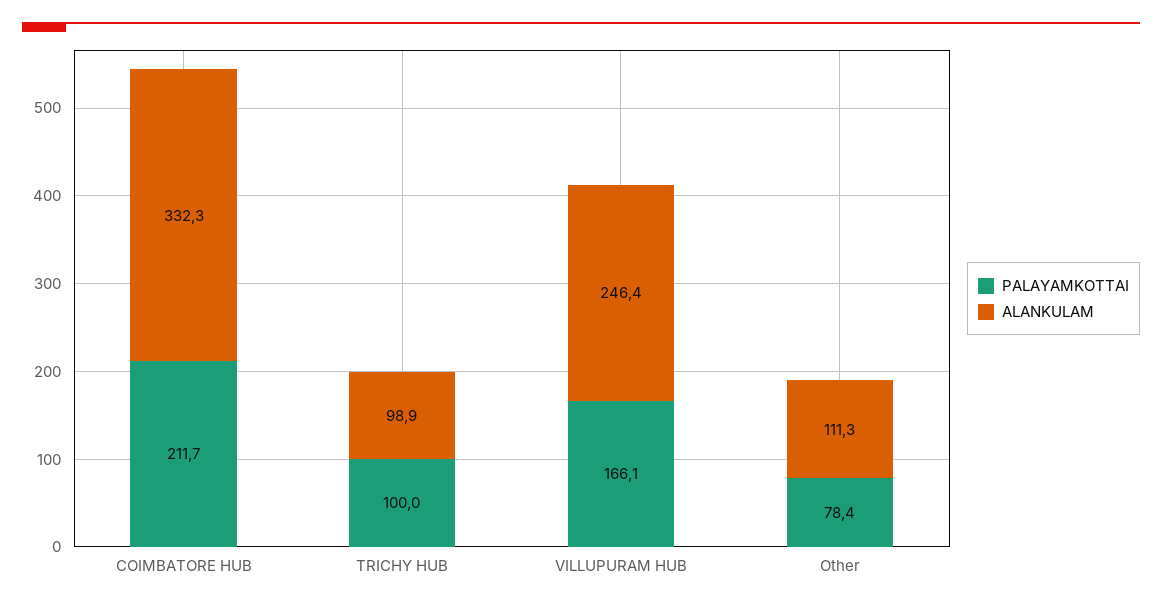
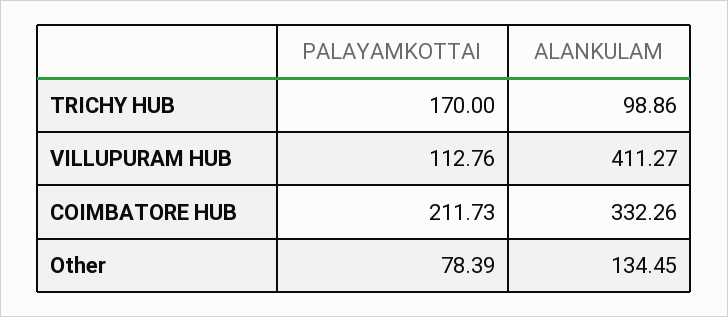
  {
    "PALAYAMKOTTAI": {
      "COIMBATORE HUB": 211.73,
-     "TRICHY HUB": 100,
+     "TRICHY HUB": 170,
-     "VILLUPURAM HUB": 166.1,
+     "VILLUPURAM HUB": 112.76,
      "Other": 78.39
    },
    "ALANKULAM": {
      "COIMBATORE HUB": 332.26,
      "TRICHY HUB": 98.86,
-     "VILLUPURAM HUB": 246.4,
+     "VILLUPURAM HUB": 411.27,
-     "Other": 111.3
+     "Other": 134.45
    }
  }

